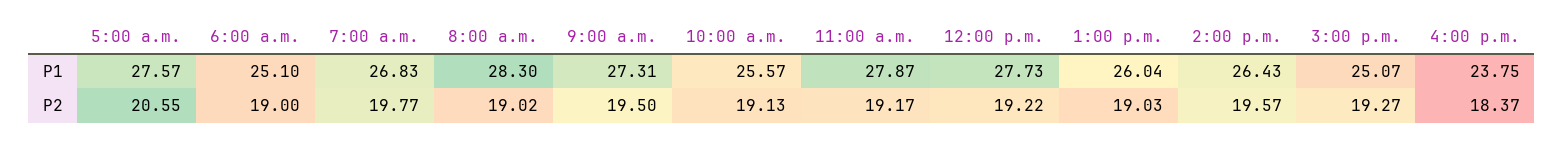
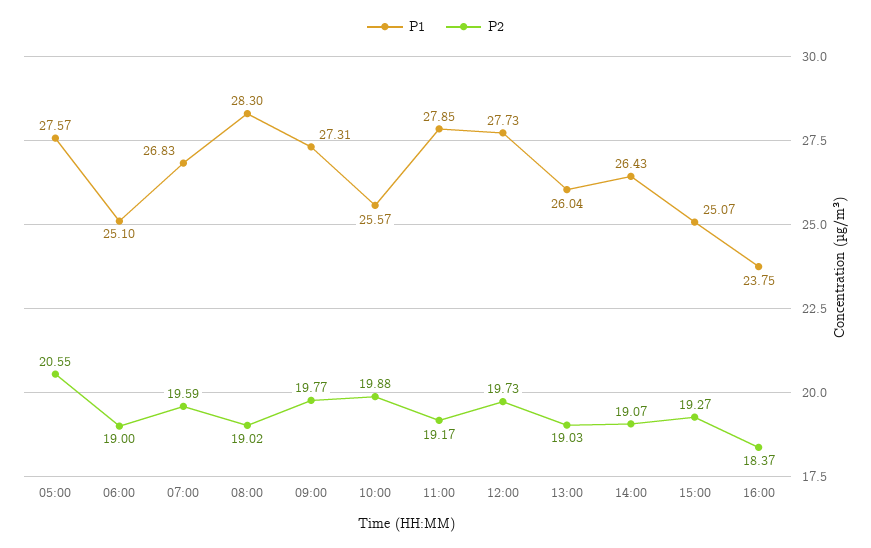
  {
    "P1": {
      "5:00 a.m.": 27.57,
      "6:00 a.m.": 25.1,
      "7:00 a.m.": 26.83,
      "8:00 a.m.": 28.3,
      "9:00 a.m.": 27.31,
      "10:00 a.m.": 25.57,
-     "11:00 a.m.": 27.87,
+     "11:00 a.m.": 27.85,
      "12:00 p.m.": 27.73,
      "1:00 p.m.": 26.04,
      "2:00 p.m.": 26.43,
      "3:00 p.m.": 25.07,
      "4:00 p.m.": 23.75
    },
    "P2": {
      "5:00 a.m.": 20.55,
      "6:00 a.m.": 19,
-     "7:00 a.m.": 19.77,
+     "7:00 a.m.": 19.59,
      "8:00 a.m.": 19.02,
-     "9:00 a.m.": 19.5,
+     "9:00 a.m.": 19.77,
-     "10:00 a.m.": 19.13,
+     "10:00 a.m.": 19.88,
      "11:00 a.m.": 19.17,
-     "12:00 p.m.": 19.22,
+     "12:00 p.m.": 19.73,
      "1:00 p.m.": 19.03,
-     "2:00 p.m.": 19.57,
+     "2:00 p.m.": 19.07,
      "3:00 p.m.": 19.27,
      "4:00 p.m.": 18.37
    }
  }

